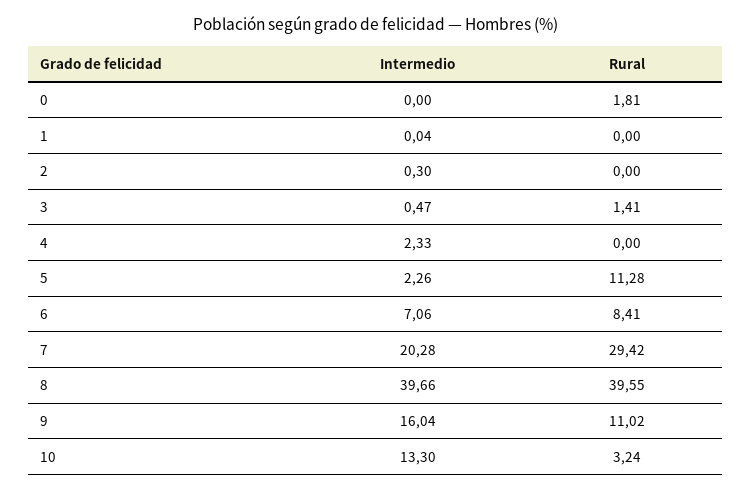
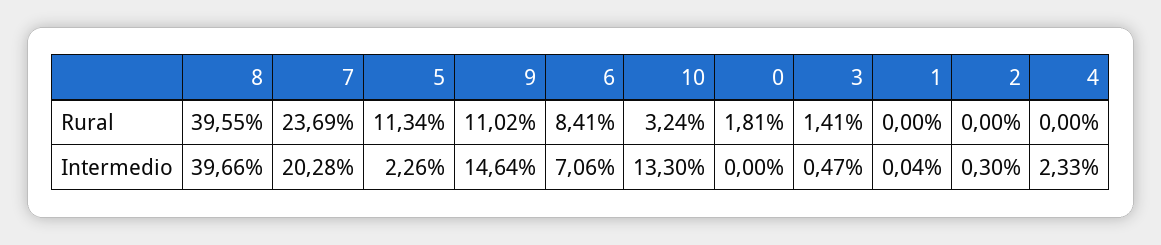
  {
    "Intermedio": {
      "0": 0,
      "1": 0.04,
      "2": 0.3,
      "3": 0.47,
      "4": 2.33,
      "5": 2.26,
      "6": 7.06,
      "7": 20.28,
      "8": 39.66,
-     "9": 16.04,
+     "9": 14.64,
      "10": 13.3
    },
    "Rural": {
      "0": 1.81,
      "1": 0,
      "2": 0,
      "3": 1.41,
      "4": 0,
-     "5": 11.28,
+     "5": 11.34,
      "6": 8.41,
-     "7": 29.42,
+     "7": 23.69,
      "8": 39.55,
      "9": 11.02,
      "10": 3.24
    }
  }

